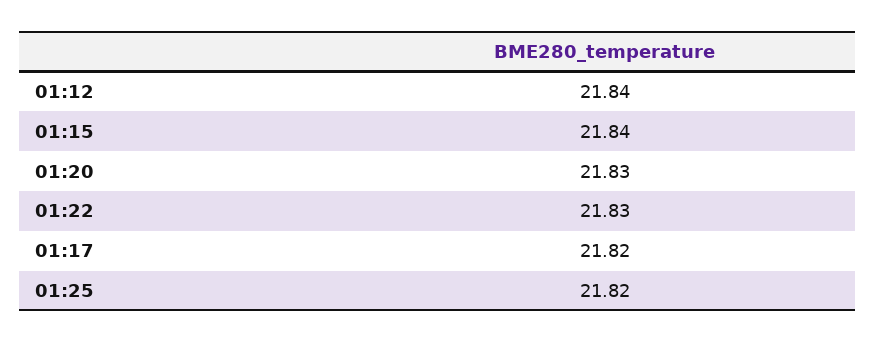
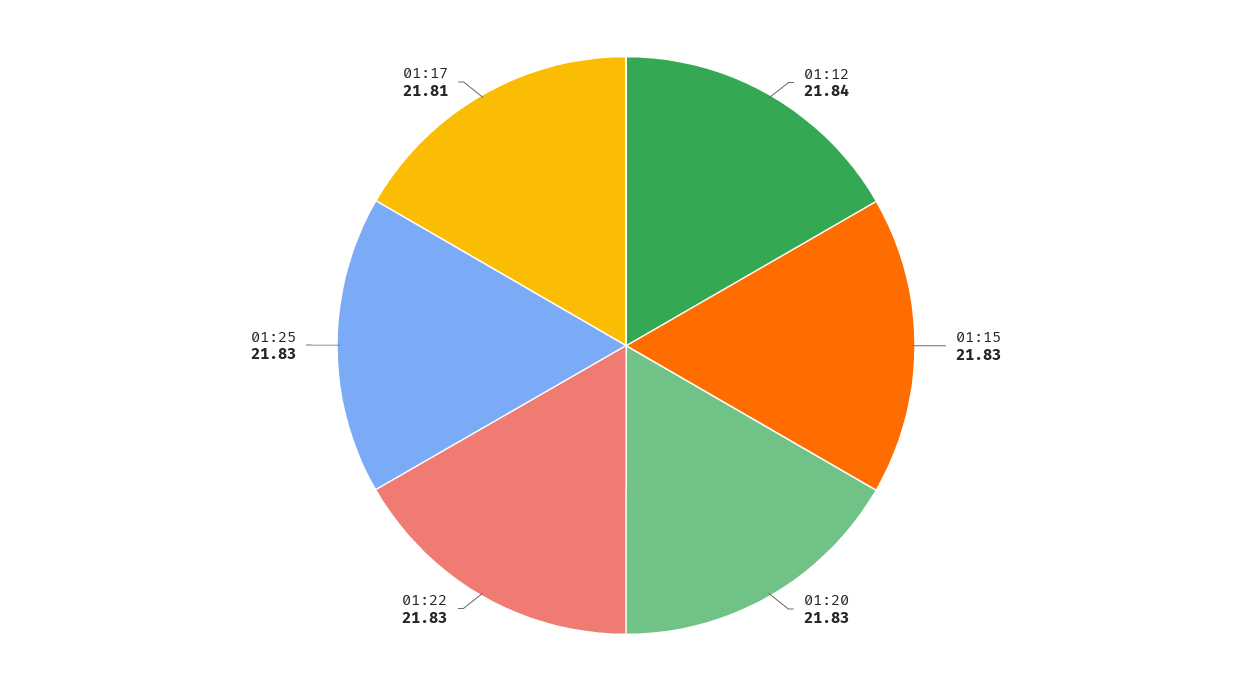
  {
    "01:12": 21.84,
-   "01:15": 21.84,
+   "01:15": 21.83,
    "01:20": 21.83,
    "01:22": 21.83,
-   "01:17": 21.82,
+   "01:17": 21.81,
-   "01:25": 21.82
+   "01:25": 21.83
  }

